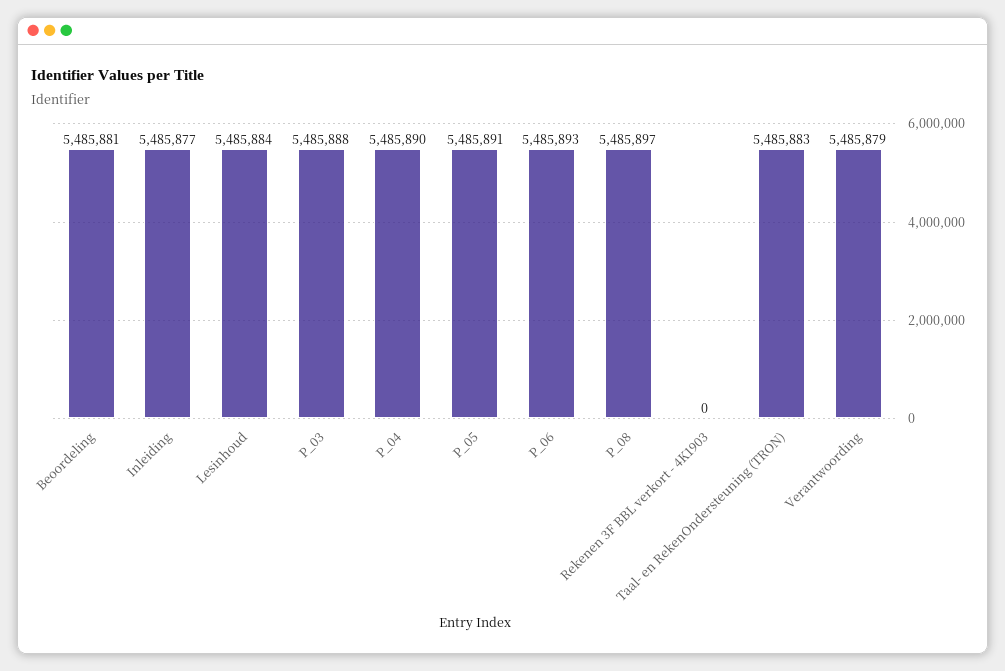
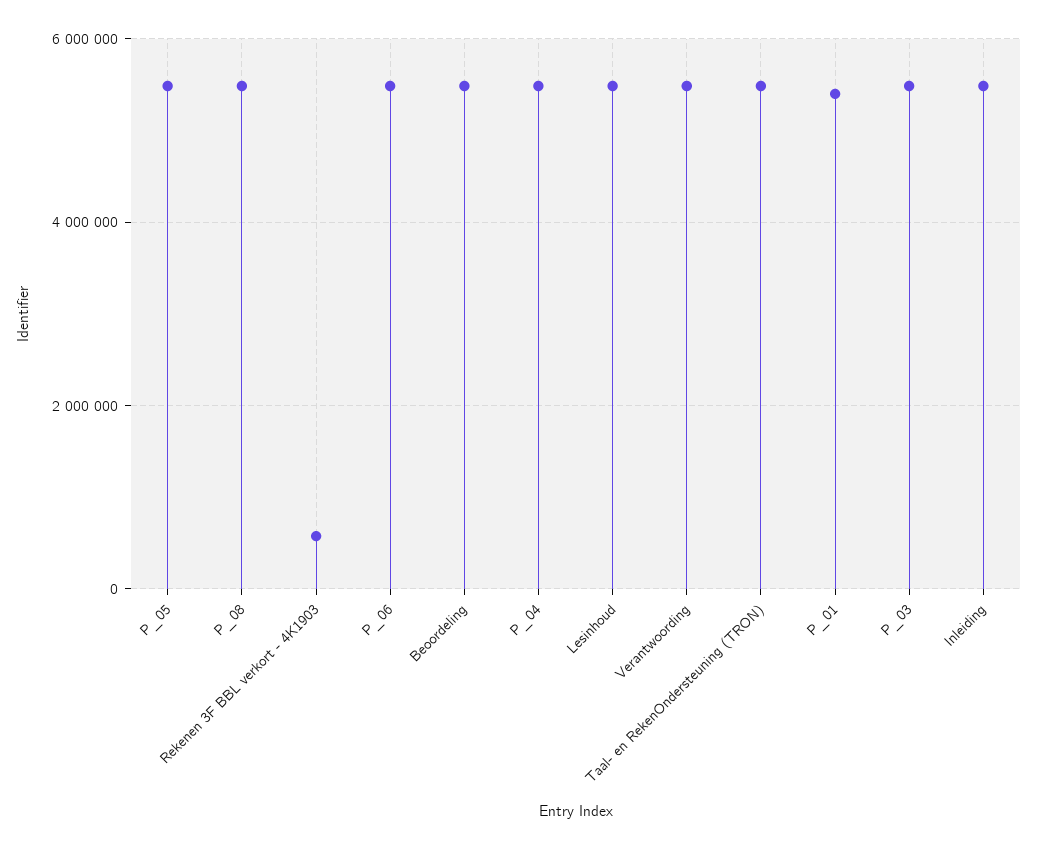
  {
    "Beoordeling": 5485881,
    "Inleiding": 5485877,
    "Lesinhoud": 5485884,
    "P_03": 5485888,
    "P_04": 5485890,
    "P_05": 5485891,
    "P_06": 5485893,
    "P_08": 5485897,
-   "Rekenen 3F BBL verkort - 4K1903": 0,
+   "Rekenen 3F BBL verkort - 4K1903": 600000,
    "Taal- en RekenOndersteuning (TRON)": 5485883,
-   "Verantwoording": 5485879
+   "Verantwoording": 5485879,
+   "P_01": 5400000
  }

